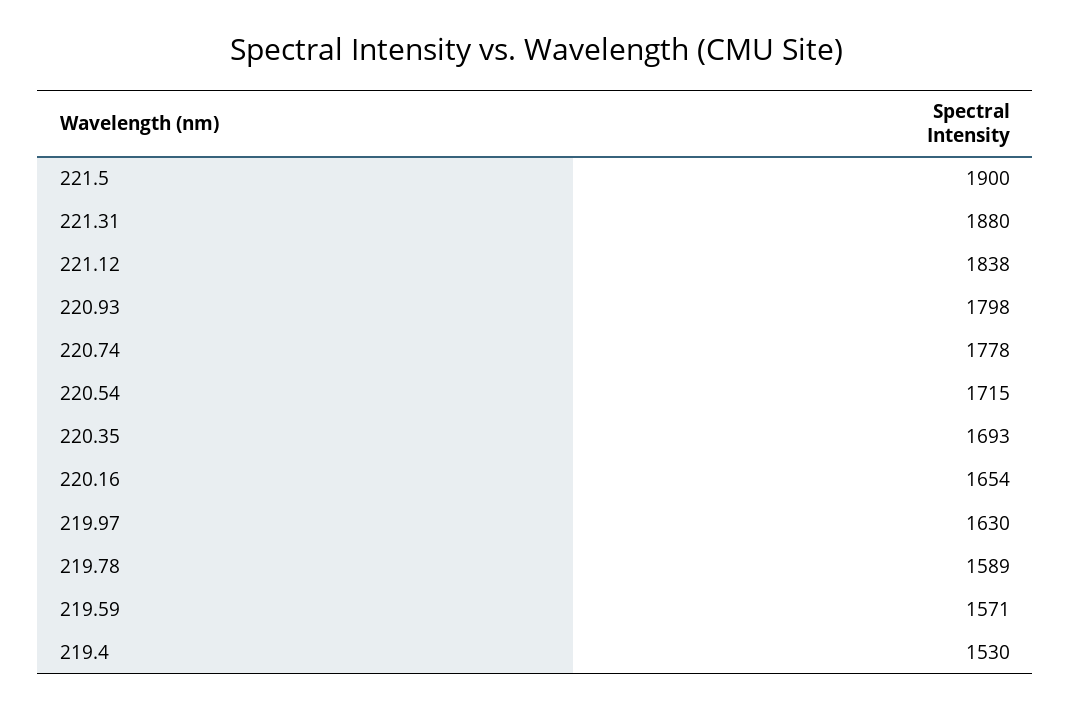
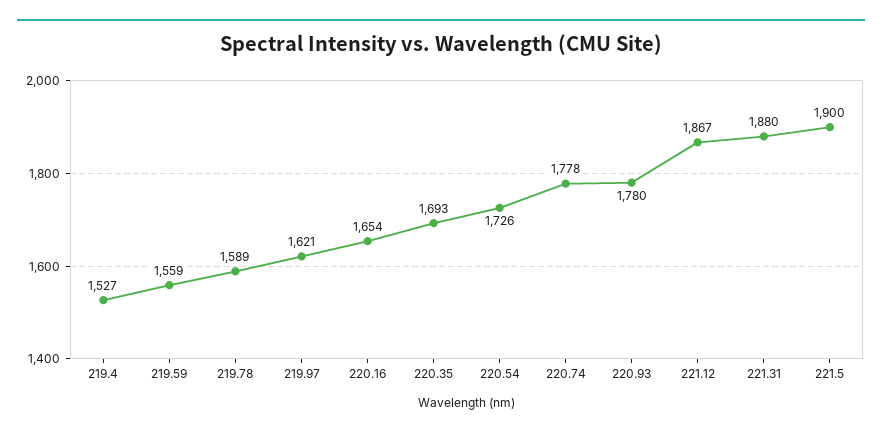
  {
    "221.5": 1900,
    "221.31": 1880,
-   "221.12": 1838,
+   "221.12": 1867,
-   "220.93": 1798,
+   "220.93": 1780,
    "220.74": 1778,
-   "220.54": 1715,
+   "220.54": 1726,
    "220.35": 1693,
    "220.16": 1654,
-   "219.97": 1630,
+   "219.97": 1621,
    "219.78": 1589,
-   "219.59": 1571,
+   "219.59": 1559,
-   "219.4": 1530
+   "219.4": 1527
  }

